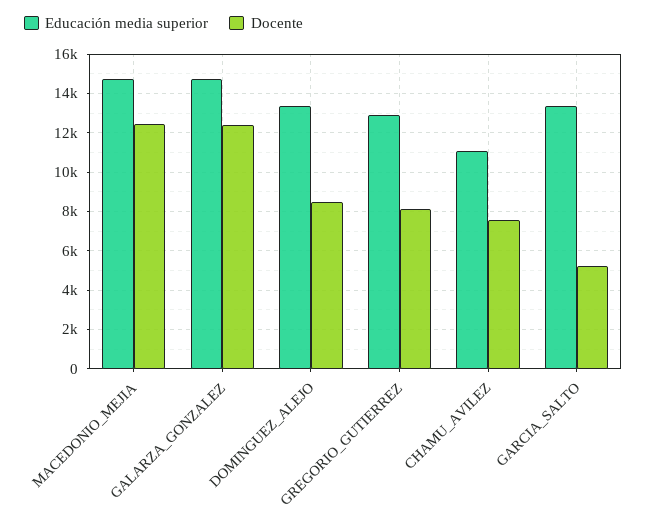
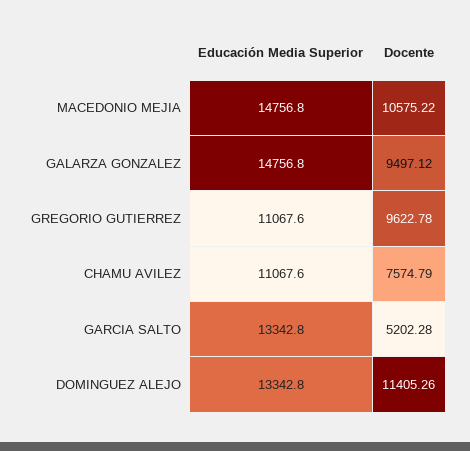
  {
    "Educación media superior": {
      "MACEDONIO_MEJIA": 14756.8,
      "GALARZA_GONZALEZ": 14756.8,
      "DOMINGUEZ_ALEJO": 13342.8,
-     "GREGORIO_GUTIERREZ": 13000,
+     "GREGORIO_GUTIERREZ": 11067.6,
      "CHAMU_AVILEZ": 11067.6,
      "GARCIA_SALTO": 13342.8
    },
    "Docente": {
-     "MACEDONIO_MEJIA": 12500,
+     "MACEDONIO_MEJIA": 10575.22,
-     "GALARZA_GONZALEZ": 12500,
+     "GALARZA_GONZALEZ": 9497.12,
-     "DOMINGUEZ_ALEJO": 8500,
+     "DOMINGUEZ_ALEJO": 11405.26,
-     "GREGORIO_GUTIERREZ": 8000,
+     "GREGORIO_GUTIERREZ": 9622.78,
      "CHAMU_AVILEZ": 7574.79,
      "GARCIA_SALTO": 5202.28
    }
  }

